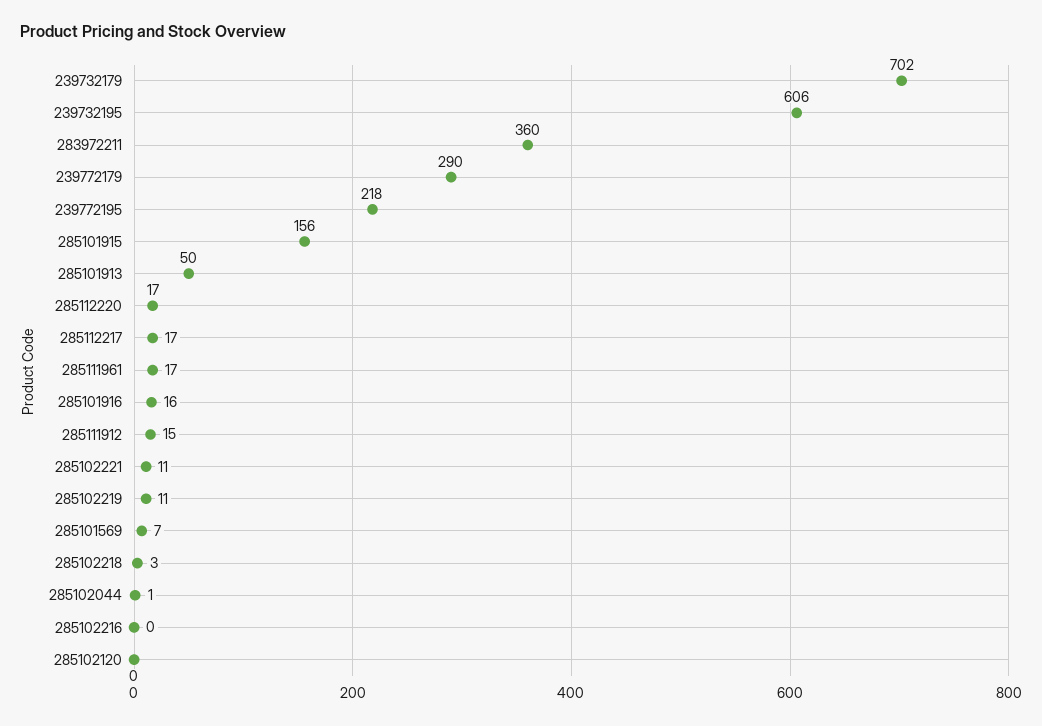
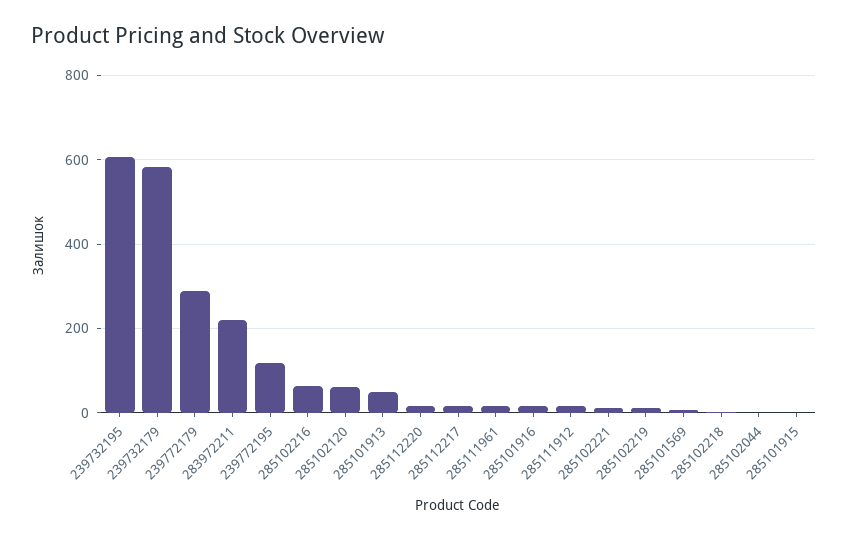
  {
-   "239732179": 702,
+   "239732179": 580,
    "239732195": 606,
-   "283972211": 360,
+   "283972211": 220,
    "239772179": 290,
-   "239772195": 218,
+   "239772195": 120,
-   "285101915": 156,
+   "285101915": 0,
    "285101913": 50,
    "285112220": 17,
    "285112217": 17,
    "285111961": 17,
    "285101916": 16,
    "285111912": 15,
    "285102221": 11,
    "285102219": 11,
    "285101569": 7,
    "285102218": 3,
    "285102044": 1,
-   "285102216": 0,
+   "285102216": 60,
-   "285102120": 0
+   "285102120": 60
  }

